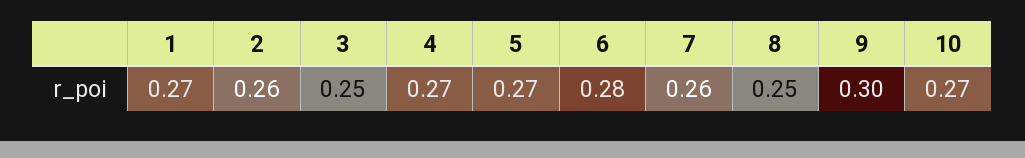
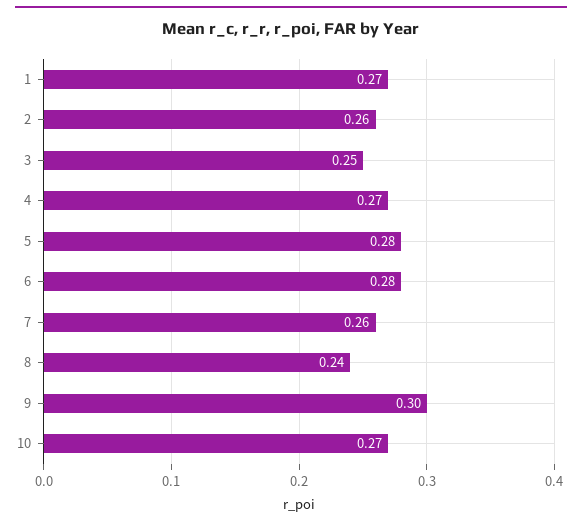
  {
    "1": 0.27,
    "2": 0.26,
    "3": 0.25,
    "4": 0.27,
-   "5": 0.27,
+   "5": 0.28,
    "6": 0.28,
    "7": 0.26,
-   "8": 0.25,
+   "8": 0.24,
    "9": 0.3,
    "10": 0.27
  }

